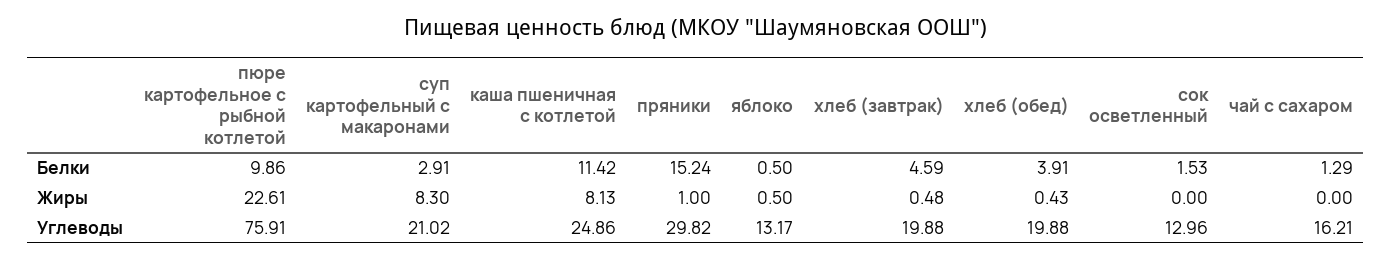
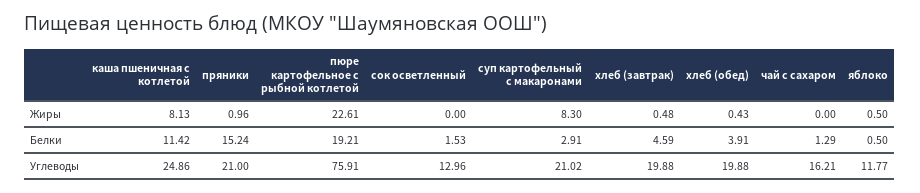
  {
    "пюре картофельное с рыбной котлетой": {
-     "Белки": 9.86,
+     "Белки": 19.21,
      "Жиры": 22.61,
      "Углеводы": 75.91
    },
    "суп картофельный с макаронами": {
      "Белки": 2.91,
      "Жиры": 8.3,
      "Углеводы": 21.02
    },
    "каша пшеничная с котлетой": {
      "Белки": 11.42,
      "Жиры": 8.13,
      "Углеводы": 24.86
    },
    "пряники": {
      "Белки": 15.24,
-     "Жиры": 1,
+     "Жиры": 0.96,
-     "Углеводы": 29.82
+     "Углеводы": 21
    },
    "яблоко": {
      "Белки": 0.5,
      "Жиры": 0.5,
-     "Углеводы": 13.17
+     "Углеводы": 11.77
    },
    "хлеб (завтрак)": {
      "Белки": 4.59,
      "Жиры": 0.48,
      "Углеводы": 19.88
    },
    "хлеб (обед)": {
      "Белки": 3.91,
      "Жиры": 0.43,
      "Углеводы": 19.88
    },
    "сок осветленный": {
      "Белки": 1.53,
      "Жиры": 0,
      "Углеводы": 12.96
    },
    "чай с сахаром": {
      "Белки": 1.29,
      "Жиры": 0,
      "Углеводы": 16.21
    }
  }

